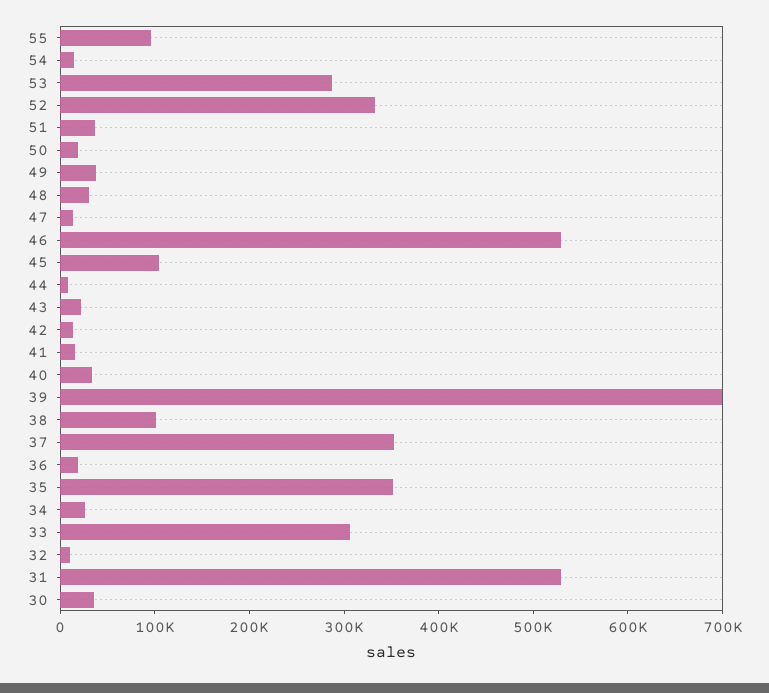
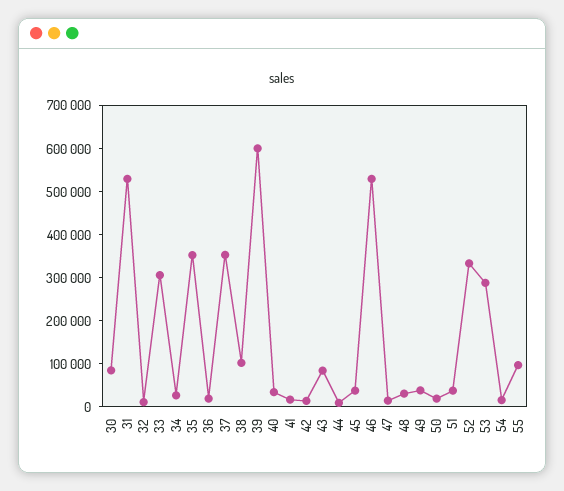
  {
    "55": 100000,
    "54": 20000,
    "53": 280000,
    "52": 340000,
    "51": 40000,
    "50": 20000,
    "49": 40000,
    "48": 40000,
    "47": 20000,
    "46": 520000,
-   "45": 100000,
+   "45": 40000,
    "44": 0,
-   "43": 20000,
+   "43": 80000,
    "42": 20000,
    "41": 20000,
    "40": 40000,
-   "39": 700000,
+   "39": 600000,
    "38": 100000,
    "37": 360000,
    "36": 20000,
    "35": 360000,
    "34": 20000,
    "33": 300000,
    "32": 20000,
    "31": 520000,
-   "30": 40000
+   "30": 80000
  }

